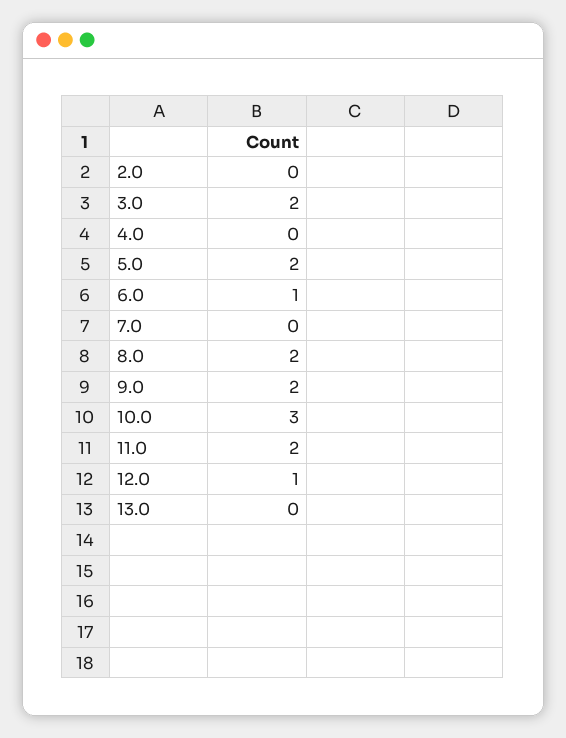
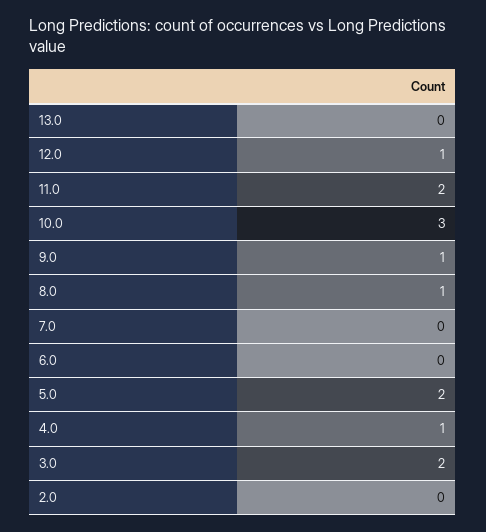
  {
    "2.0": 0,
    "3.0": 2,
-   "4.0": 0,
+   "4.0": 1,
    "5.0": 2,
-   "6.0": 1,
+   "6.0": 0,
    "7.0": 0,
-   "8.0": 2,
+   "8.0": 1,
-   "9.0": 2,
+   "9.0": 1,
    "10.0": 3,
    "11.0": 2,
    "12.0": 1,
    "13.0": 0
  }

